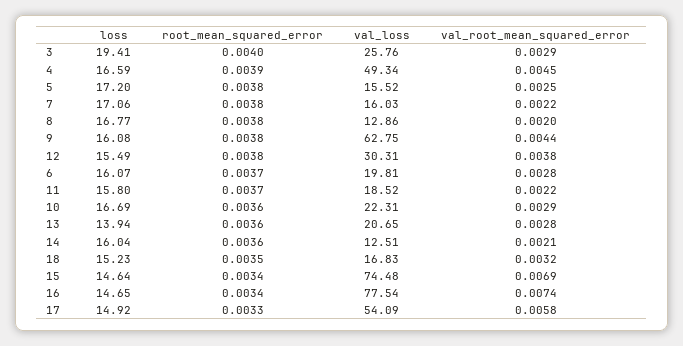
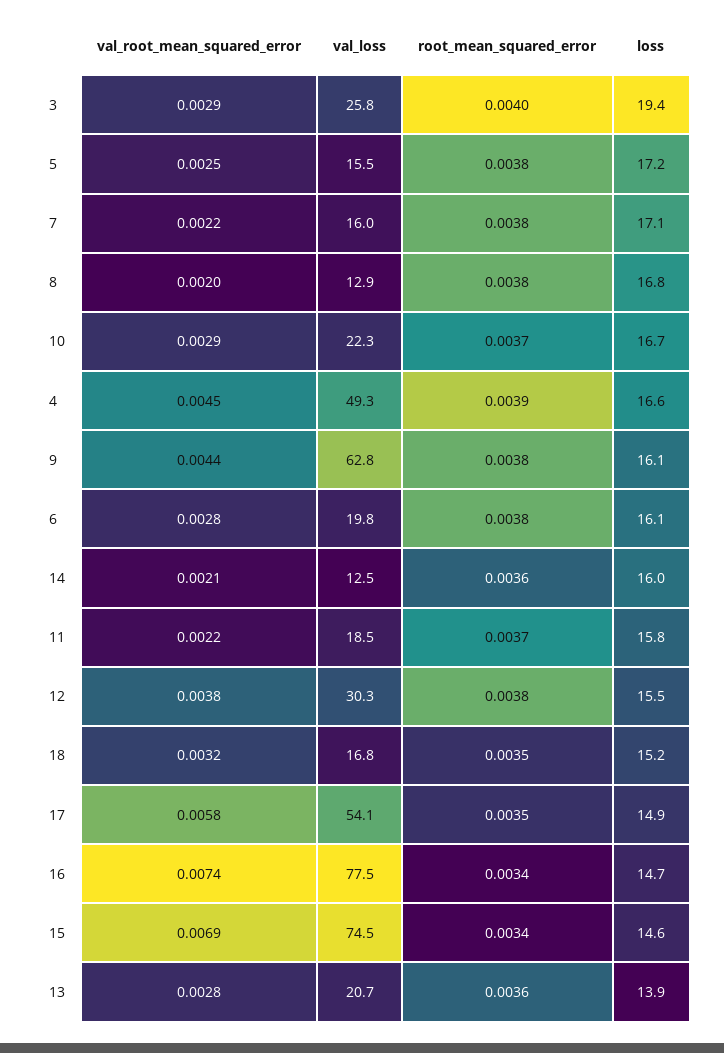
  {
    "loss": {
      "3": 19.41,
      "4": 16.59,
      "5": 17.2,
      "7": 17.06,
      "8": 16.77,
      "9": 16.08,
      "12": 15.49,
      "6": 16.07,
      "11": 15.8,
      "10": 16.69,
      "13": 13.94,
      "14": 16.04,
      "18": 15.23,
      "15": 14.64,
      "16": 14.65,
      "17": 14.92
    },
    "root_mean_squared_error": {
      "3": 0.004,
      "4": 0.0039,
      "5": 0.0038,
      "7": 0.0038,
      "8": 0.0038,
      "9": 0.0038,
      "12": 0.0038,
-     "6": 0.0037,
+     "6": 0.0038,
      "11": 0.0037,
-     "10": 0.0036,
+     "10": 0.0037,
      "13": 0.0036,
      "14": 0.0036,
      "18": 0.0035,
      "15": 0.0034,
      "16": 0.0034,
-     "17": 0.0033
+     "17": 0.0035
    },
    "val_loss": {
      "3": 25.76,
      "4": 49.34,
      "5": 15.52,
      "7": 16.03,
      "8": 12.86,
      "9": 62.75,
      "12": 30.31,
      "6": 19.81,
      "11": 18.52,
      "10": 22.31,
      "13": 20.65,
      "14": 12.51,
      "18": 16.83,
      "15": 74.48,
      "16": 77.54,
      "17": 54.09
    },
    "val_root_mean_squared_error": {
      "3": 0.0029,
      "4": 0.0045,
      "5": 0.0025,
      "7": 0.0022,
      "8": 0.002,
      "9": 0.0044,
      "12": 0.0038,
      "6": 0.0028,
      "11": 0.0022,
      "10": 0.0029,
      "13": 0.0028,
      "14": 0.0021,
      "18": 0.0032,
      "15": 0.0069,
      "16": 0.0074,
      "17": 0.0058
    }
  }

